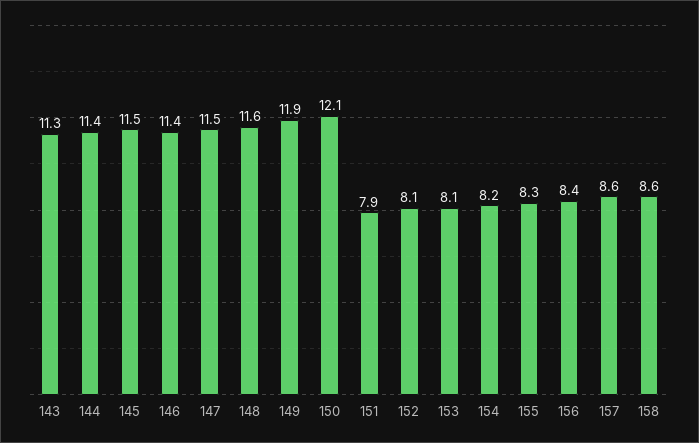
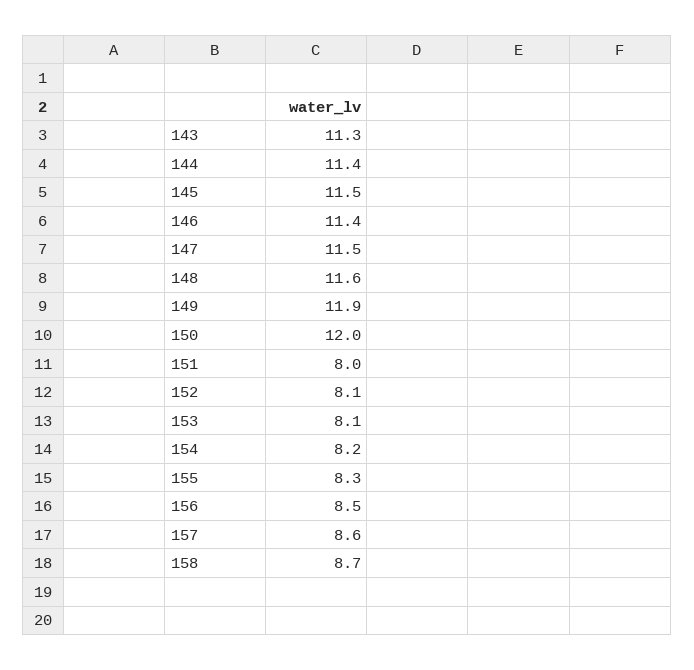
  {
    "143": 11.3,
    "144": 11.4,
    "145": 11.5,
    "146": 11.4,
    "147": 11.5,
    "148": 11.6,
    "149": 11.9,
-   "150": 12.1,
+   "150": 12,
-   "151": 7.9,
+   "151": 8,
    "152": 8.1,
    "153": 8.1,
    "154": 8.2,
    "155": 8.3,
-   "156": 8.4,
+   "156": 8.5,
    "157": 8.6,
-   "158": 8.6
+   "158": 8.7
  }

